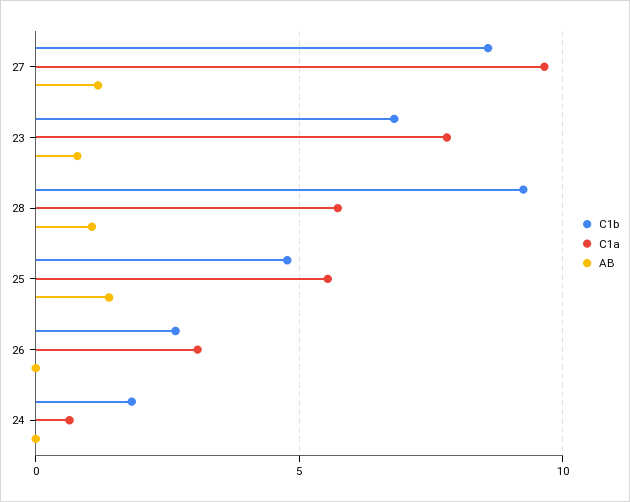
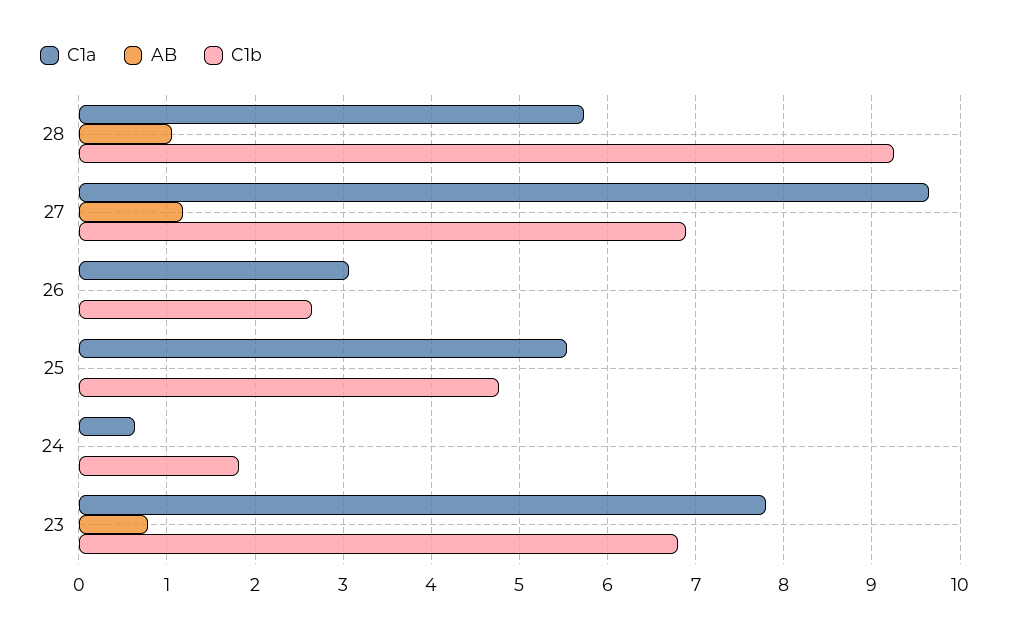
  {
    "C1b": {
-     "27": 8.5,
+     "27": 6.9,
      "23": 6.8,
      "28": 9.3,
      "25": 4.8,
      "26": 2.7,
      "24": 1.8
    },
    "C1a": {
      "27": 9.7,
      "23": 7.8,
      "28": 5.7,
      "25": 5.5,
      "26": 3.1,
      "24": 0.6
    },
    "AB": {
      "27": 1.2,
      "23": 0.8,
      "28": 1.1,
-     "25": 1.5,
+     "25": 0,
      "26": 0,
      "24": 0
    }
  }

